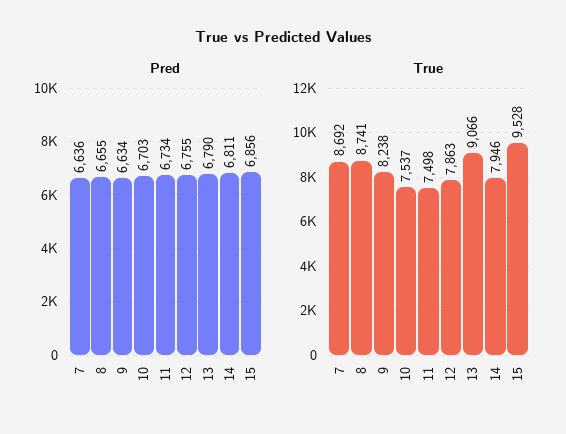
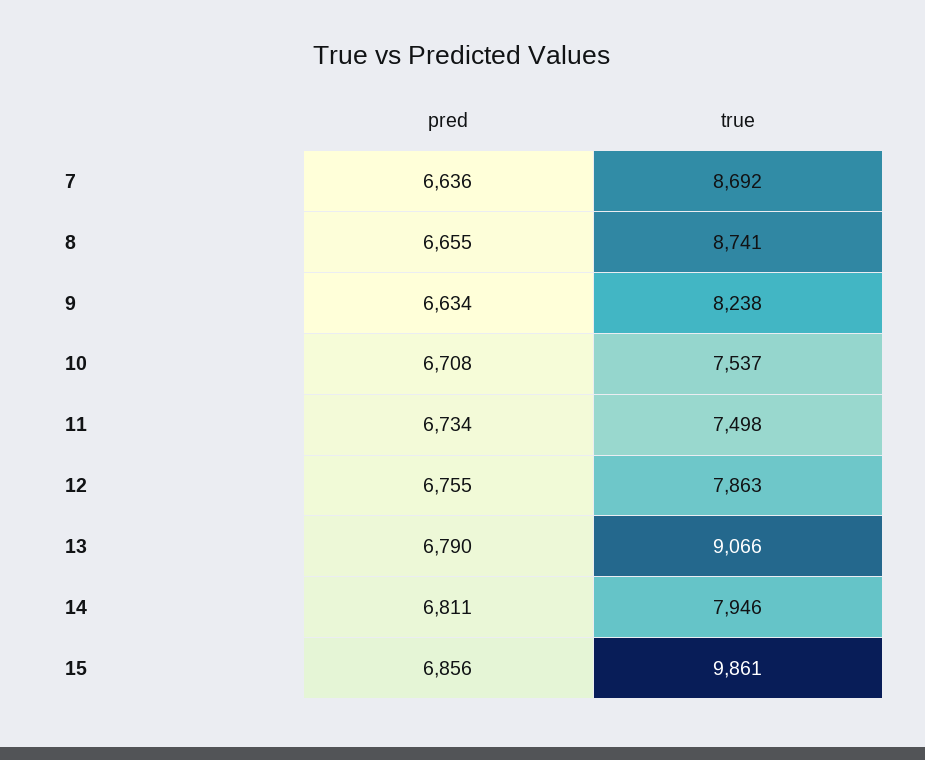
  {
    "Pred": {
      "7": 6636,
      "8": 6655,
      "9": 6634,
-     "10": 6703,
+     "10": 6708,
      "11": 6734,
      "12": 6755,
      "13": 6790,
      "14": 6811,
      "15": 6856
    },
    "True": {
      "7": 8692,
      "8": 8741,
      "9": 8238,
      "10": 7537,
      "11": 7498,
      "12": 7863,
      "13": 9066,
      "14": 7946,
-     "15": 9528
+     "15": 9861
    }
  }

